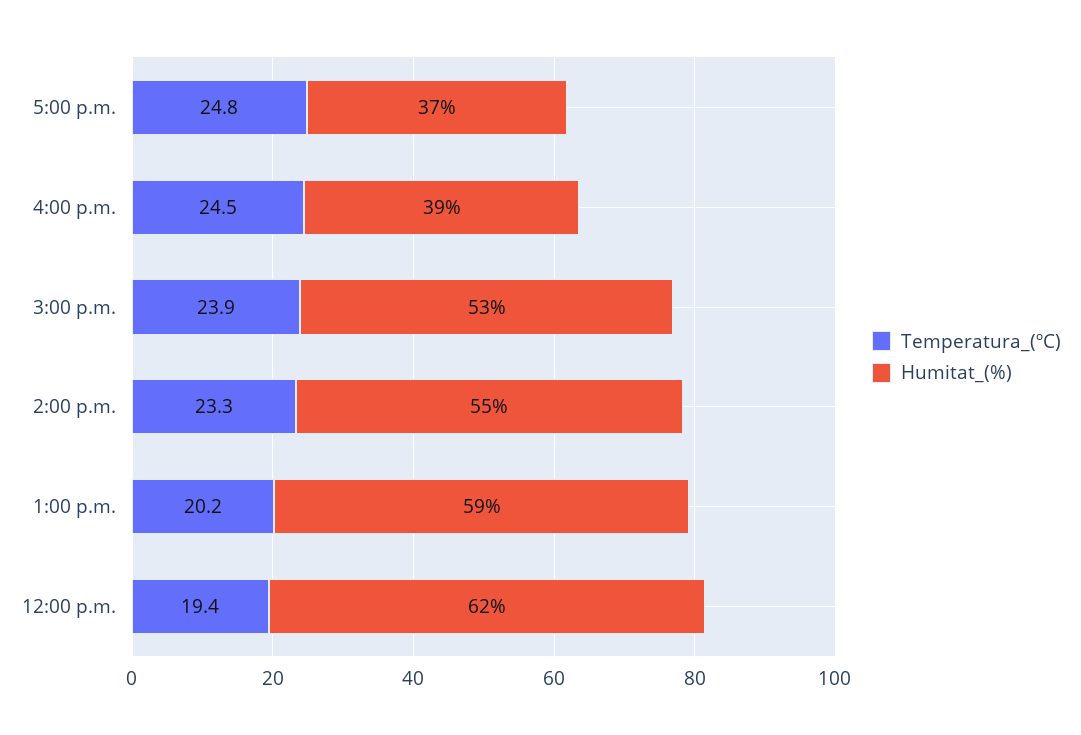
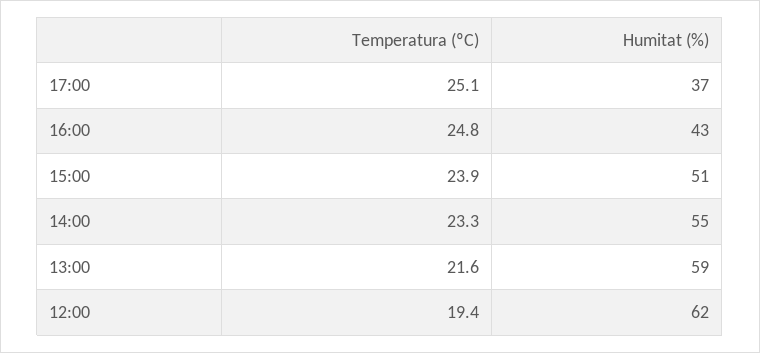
  {
    "Temperatura_(ºC)": {
-     "5:00 p.m.": 24.8,
+     "5:00 p.m.": 25.1,
-     "4:00 p.m.": 24.5,
+     "4:00 p.m.": 24.8,
      "3:00 p.m.": 23.9,
      "2:00 p.m.": 23.3,
-     "1:00 p.m.": 20.2,
+     "1:00 p.m.": 21.6,
      "12:00 p.m.": 19.4
    },
    "Humitat_(%)": {
      "5:00 p.m.": 37,
-     "4:00 p.m.": 39,
+     "4:00 p.m.": 43,
-     "3:00 p.m.": 53,
+     "3:00 p.m.": 51,
      "2:00 p.m.": 55,
      "1:00 p.m.": 59,
      "12:00 p.m.": 62
    }
  }

